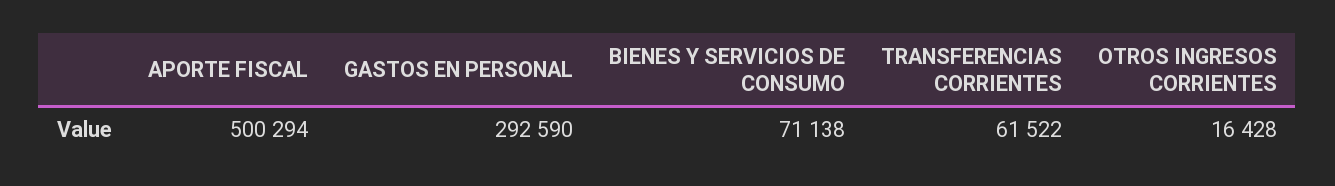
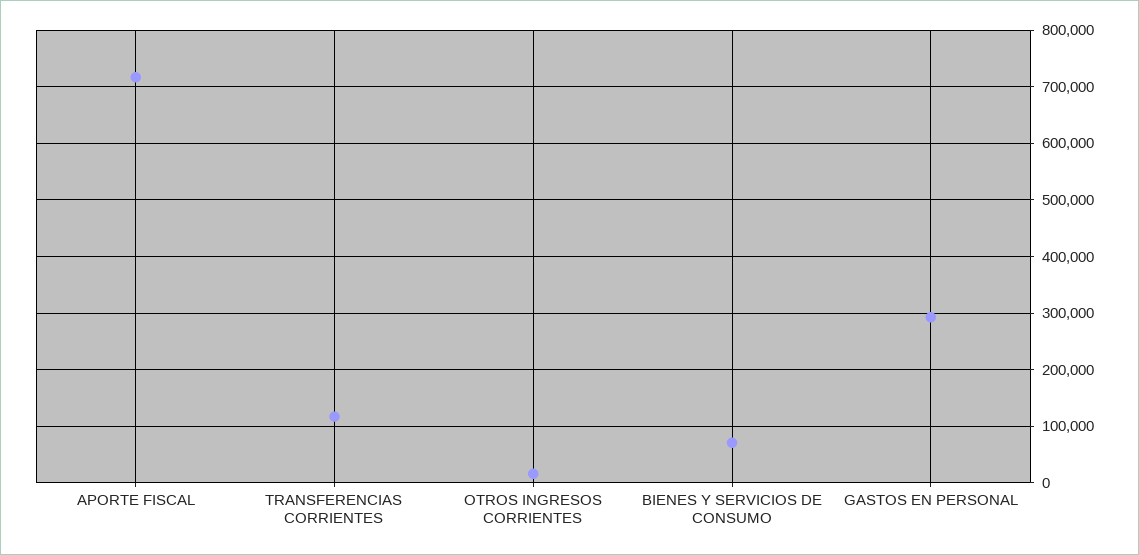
  {
-   "APORTE FISCAL": 500294,
+   "APORTE FISCAL": 720000,
    "GASTOS EN PERSONAL": 292590,
    "BIENES Y SERVICIOS DE CONSUMO": 71138,
-   "TRANSFERENCIAS CORRIENTES": 61522,
+   "TRANSFERENCIAS CORRIENTES": 120000,
    "OTROS INGRESOS CORRIENTES": 16428
  }

